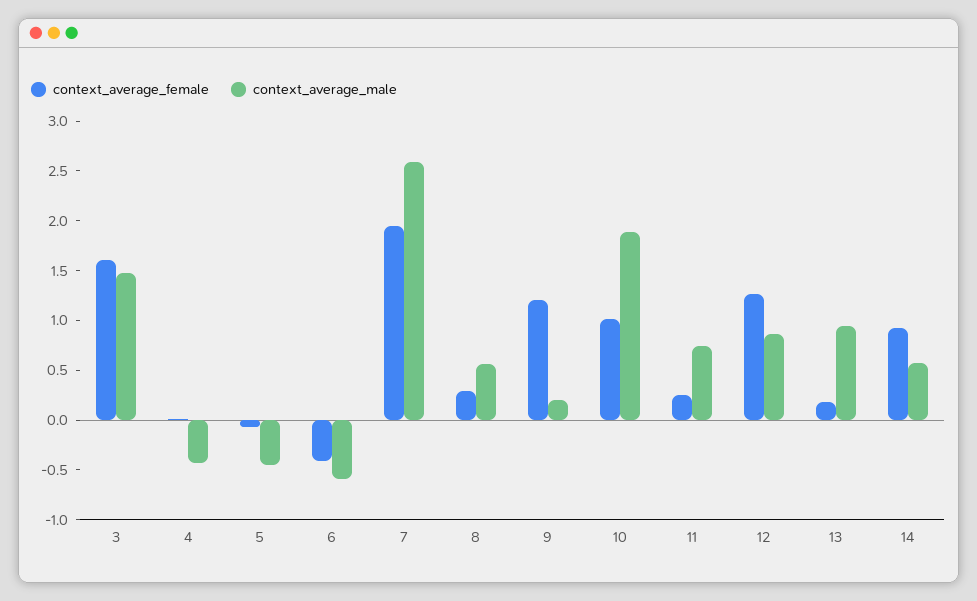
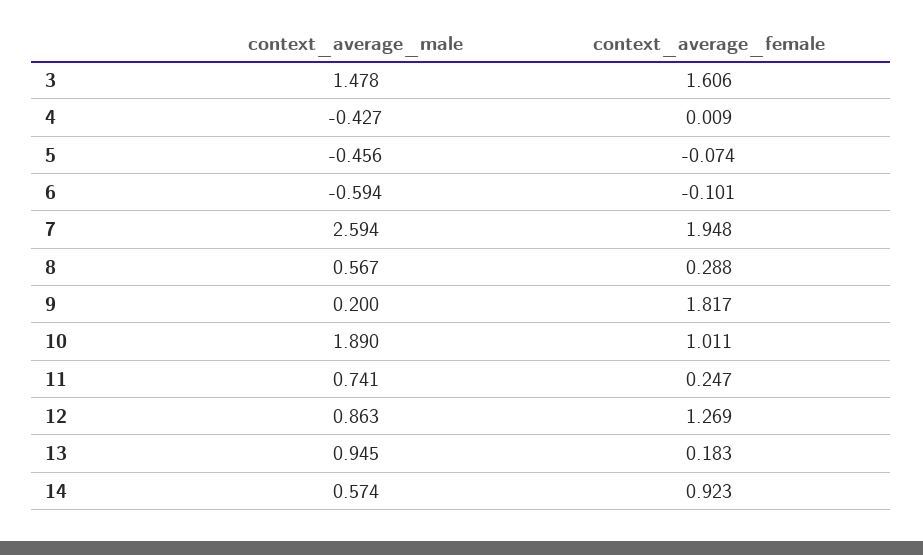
  {
    "context_average_female": {
      "3": 1.606,
      "4": 0.009,
      "5": -0.074,
-     "6": -0.4,
+     "6": -0.101,
      "7": 1.948,
      "8": 0.288,
-     "9": 1.2,
+     "9": 1.817,
      "10": 1.011,
      "11": 0.247,
      "12": 1.269,
      "13": 0.183,
      "14": 0.923
    },
    "context_average_male": {
      "3": 1.478,
      "4": -0.427,
      "5": -0.456,
      "6": -0.594,
      "7": 2.594,
      "8": 0.567,
      "9": 0.2,
      "10": 1.89,
      "11": 0.741,
      "12": 0.863,
      "13": 0.945,
      "14": 0.574
    }
  }

